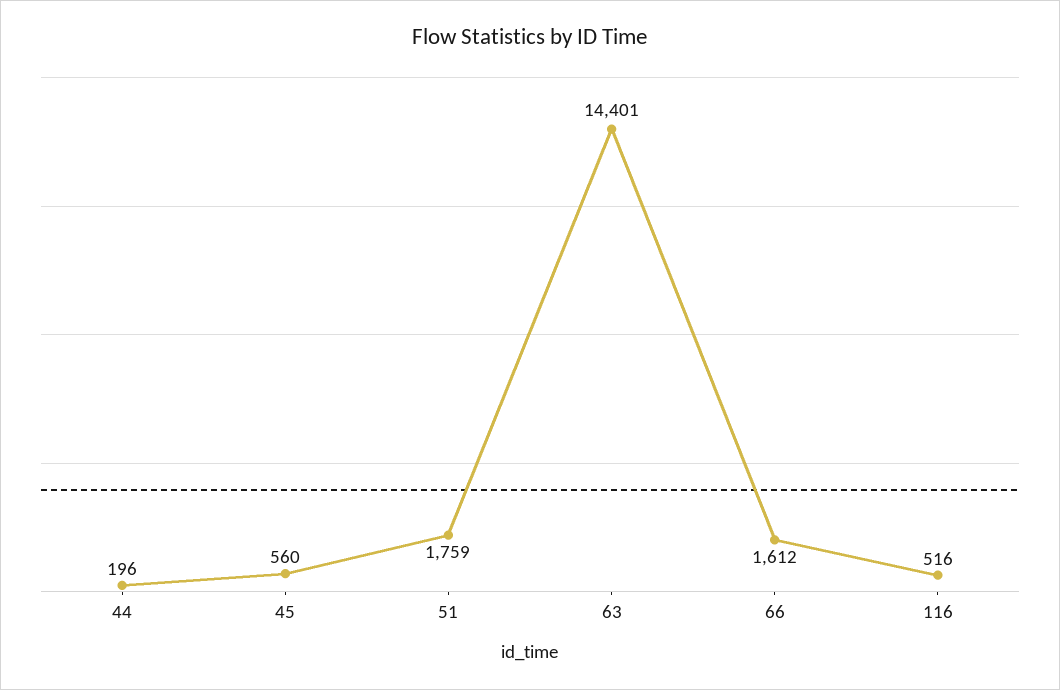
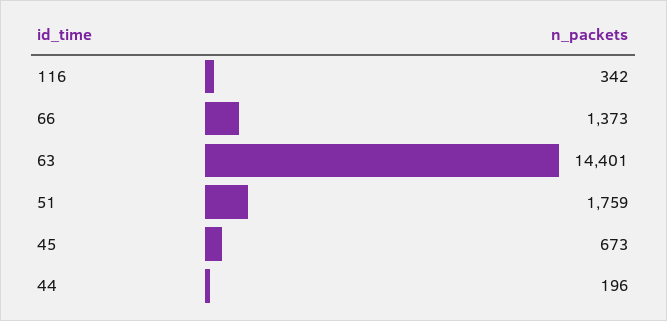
  {
    "44": 196,
-   "45": 560,
+   "45": 673,
    "51": 1759,
    "63": 14401,
-   "66": 1612,
+   "66": 1373,
-   "116": 516
+   "116": 342
  }

